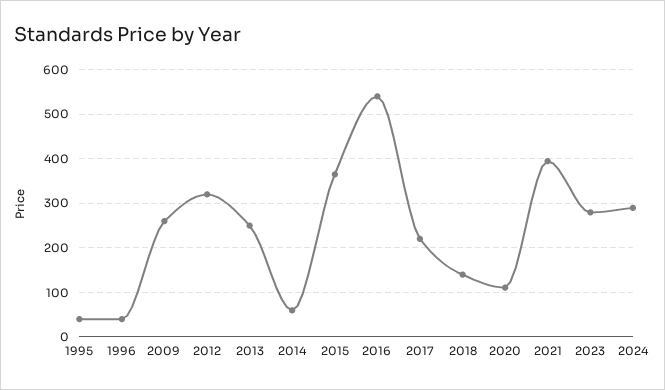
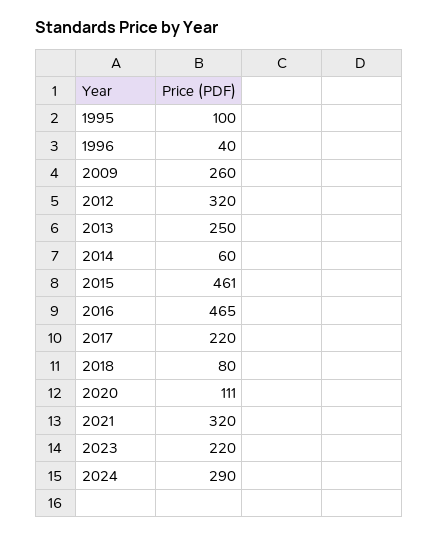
  {
-   "1995": 40,
+   "1995": 100,
    "1996": 40,
    "2009": 260,
    "2012": 320,
    "2013": 250,
    "2014": 60,
-   "2015": 360,
+   "2015": 461,
-   "2016": 540,
+   "2016": 465,
    "2017": 220,
-   "2018": 140,
+   "2018": 80,
    "2020": 111,
-   "2021": 400,
+   "2021": 320,
-   "2023": 280,
+   "2023": 220,
    "2024": 290
  }

